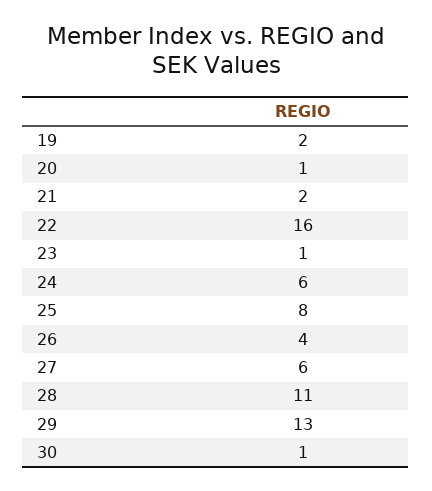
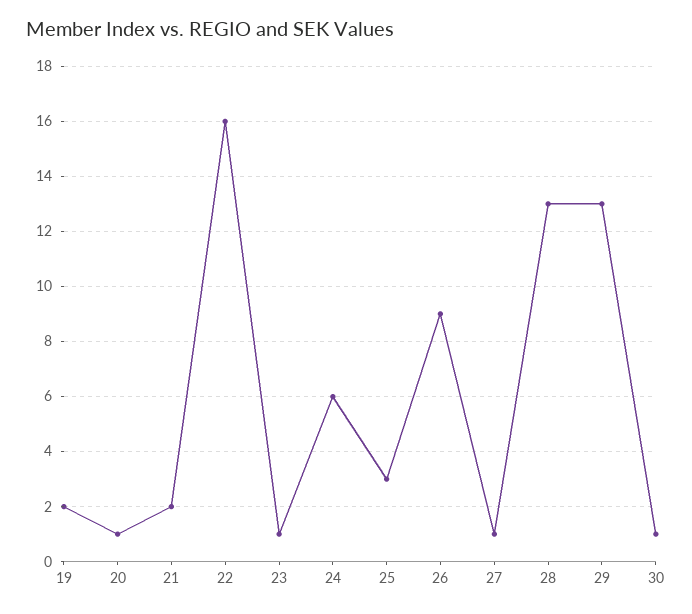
  {
    "19": 2,
    "20": 1,
    "21": 2,
    "22": 16,
    "23": 1,
    "24": 6,
-   "25": 8,
+   "25": 3,
-   "26": 4,
+   "26": 9,
-   "27": 6,
+   "27": 1,
-   "28": 11,
+   "28": 13,
    "29": 13,
    "30": 1
  }

